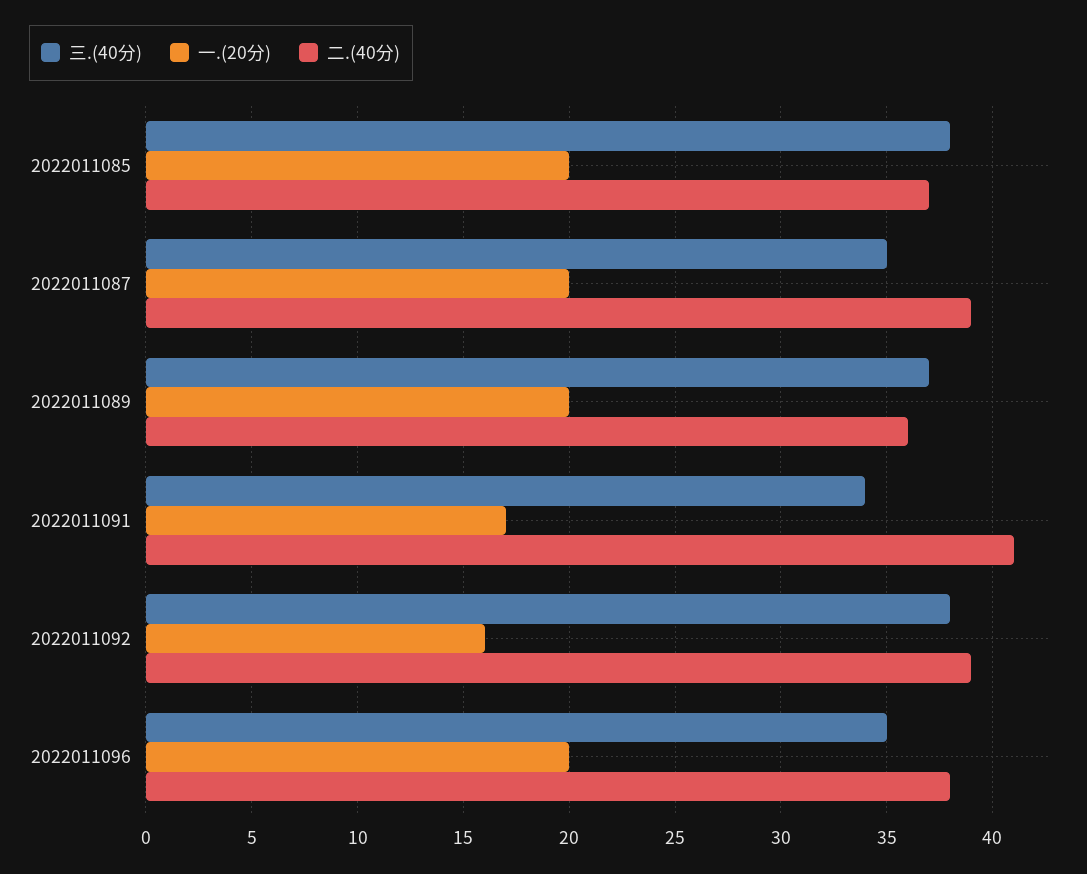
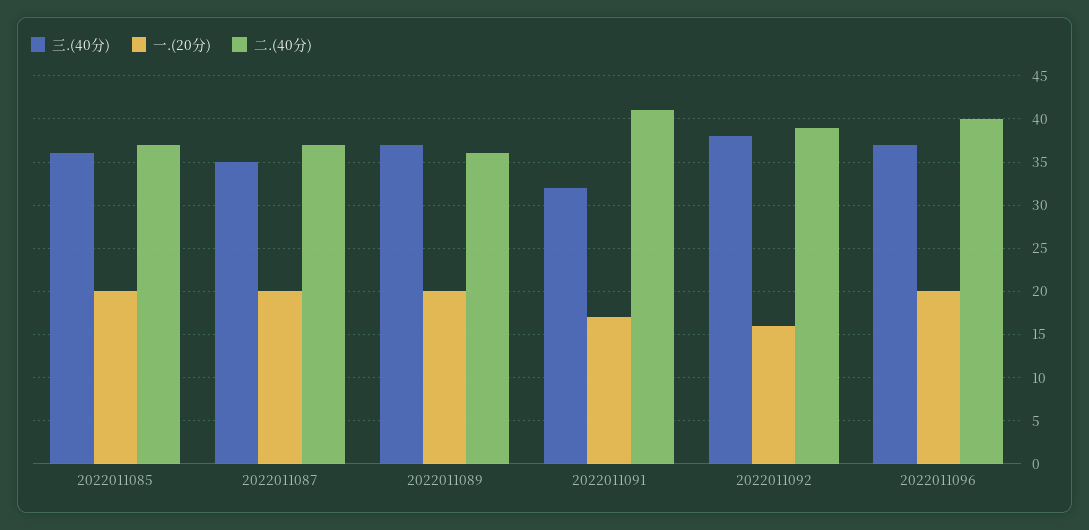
  {
    "三.(40分)": {
-     "2022011085": 38,
+     "2022011085": 36,
      "2022011087": 35,
      "2022011089": 37,
-     "2022011091": 34,
+     "2022011091": 32,
      "2022011092": 38,
-     "2022011096": 35
+     "2022011096": 37
    },
    "一.(20分)": {
      "2022011085": 20,
      "2022011087": 20,
      "2022011089": 20,
      "2022011091": 17,
      "2022011092": 16,
      "2022011096": 20
    },
    "二.(40分)": {
      "2022011085": 37,
-     "2022011087": 39,
+     "2022011087": 37,
      "2022011089": 36,
      "2022011091": 41,
      "2022011092": 39,
-     "2022011096": 38
+     "2022011096": 40
    }
  }

